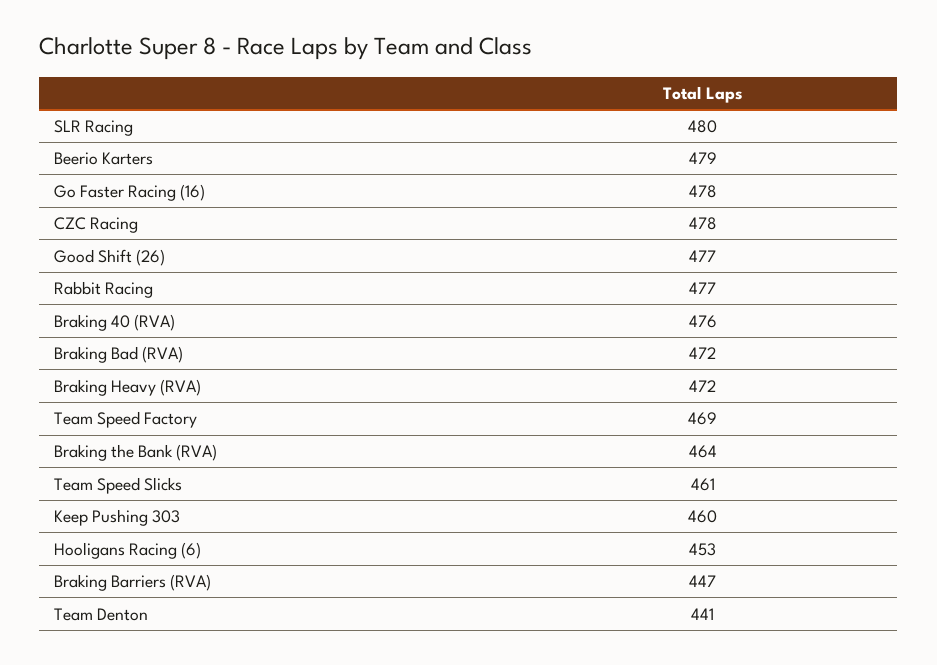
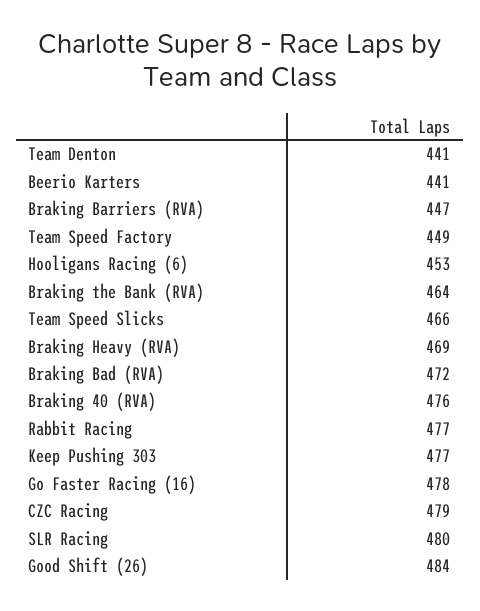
  {
    "SLR Racing": 480,
-   "Beerio Karters": 479,
+   "Beerio Karters": 441,
    "Go Faster Racing (16)": 478,
-   "CZC Racing": 478,
+   "CZC Racing": 479,
-   "Good Shift (26)": 477,
+   "Good Shift (26)": 484,
    "Rabbit Racing": 477,
    "Braking 40 (RVA)": 476,
    "Braking Bad (RVA)": 472,
-   "Braking Heavy (RVA)": 472,
+   "Braking Heavy (RVA)": 469,
-   "Team Speed Factory": 469,
+   "Team Speed Factory": 449,
    "Braking the Bank (RVA)": 464,
-   "Team Speed Slicks": 461,
+   "Team Speed Slicks": 466,
-   "Keep Pushing 303": 460,
+   "Keep Pushing 303": 477,
    "Hooligans Racing (6)": 453,
    "Braking Barriers (RVA)": 447,
    "Team Denton": 441
  }

